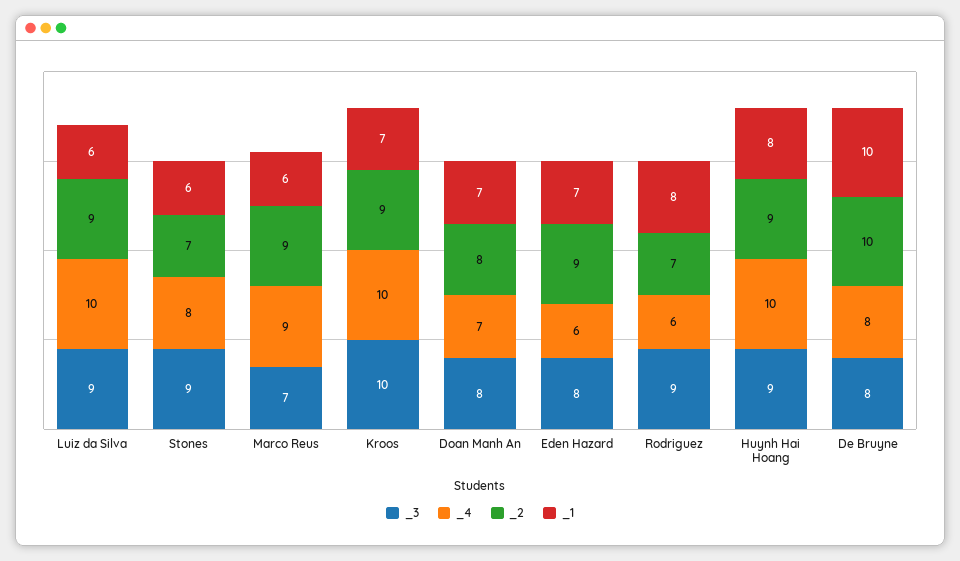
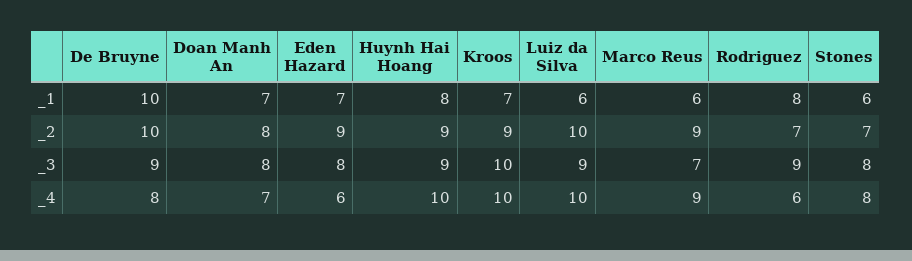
  {
    "_3": {
      "Luiz da Silva": 9,
-     "Stones": 9,
+     "Stones": 8,
      "Marco Reus": 7,
      "Kroos": 10,
      "Doan Manh An": 8,
      "Eden Hazard": 8,
      "Rodriguez": 9,
      "Huynh Hai Hoang": 9,
-     "De Bruyne": 8
+     "De Bruyne": 9
    },
    "_4": {
      "Luiz da Silva": 10,
      "Stones": 8,
      "Marco Reus": 9,
      "Kroos": 10,
      "Doan Manh An": 7,
      "Eden Hazard": 6,
      "Rodriguez": 6,
      "Huynh Hai Hoang": 10,
      "De Bruyne": 8
    },
    "_2": {
-     "Luiz da Silva": 9,
+     "Luiz da Silva": 10,
      "Stones": 7,
      "Marco Reus": 9,
      "Kroos": 9,
      "Doan Manh An": 8,
      "Eden Hazard": 9,
      "Rodriguez": 7,
      "Huynh Hai Hoang": 9,
      "De Bruyne": 10
    },
    "_1": {
      "Luiz da Silva": 6,
      "Stones": 6,
      "Marco Reus": 6,
      "Kroos": 7,
      "Doan Manh An": 7,
      "Eden Hazard": 7,
      "Rodriguez": 8,
      "Huynh Hai Hoang": 8,
      "De Bruyne": 10
    }
  }

